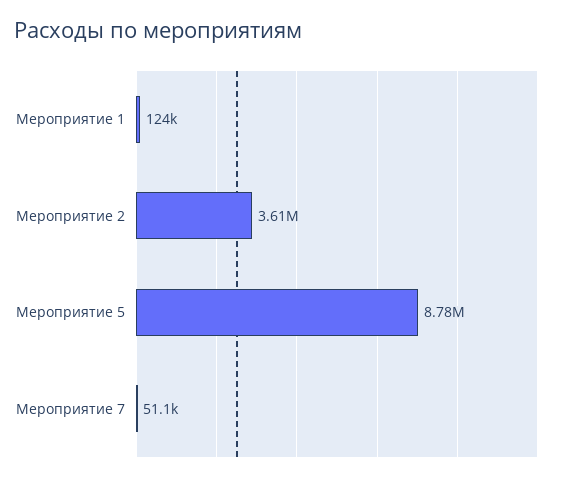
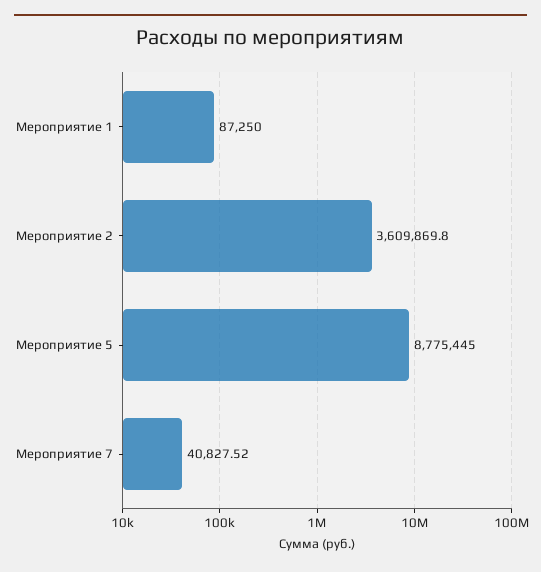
  {
-   "Мероприятие 1": 124000,
+   "Мероприятие 1": 87250,
    "Мероприятие 2": 3609869.8,
    "Мероприятие 5": 8775445,
-   "Мероприятие 7": 51100
+   "Мероприятие 7": 40827.52
  }

